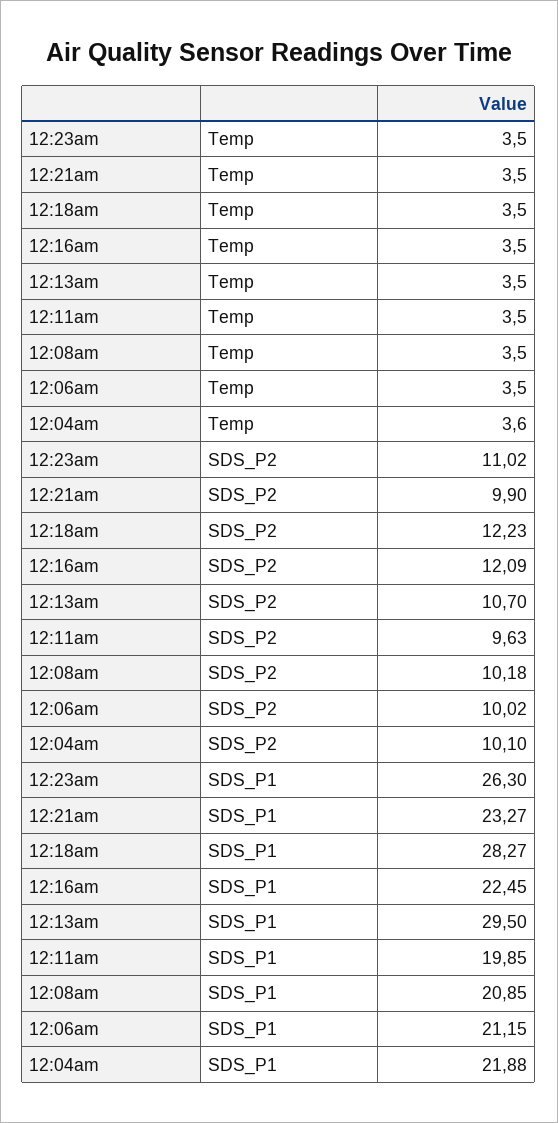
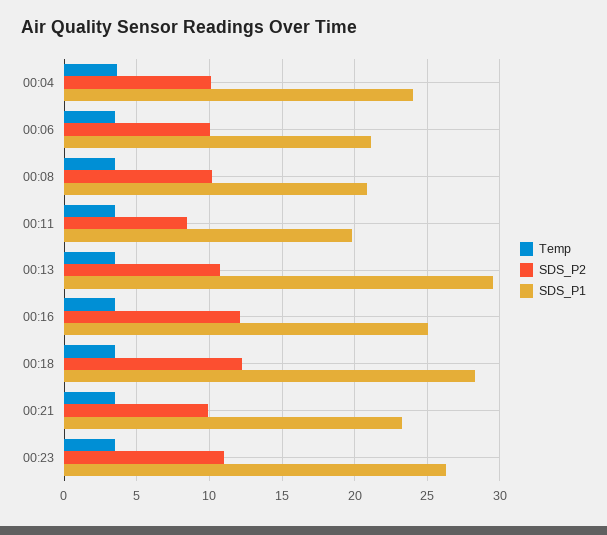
  {
    "Temp": {
      "12:23am": 3.5,
      "12:21am": 3.5,
      "12:18am": 3.5,
      "12:16am": 3.5,
      "12:13am": 3.5,
      "12:11am": 3.5,
      "12:08am": 3.5,
      "12:06am": 3.5,
      "12:04am": 3.6
    },
    "SDS_P2": {
      "12:23am": 11.02,
      "12:21am": 9.9,
      "12:18am": 12.23,
      "12:16am": 12.09,
      "12:13am": 10.7,
-     "12:11am": 9.63,
+     "12:11am": 8.5,
      "12:08am": 10.18,
      "12:06am": 10.02,
      "12:04am": 10.1
    },
    "SDS_P1": {
      "12:23am": 26.3,
      "12:21am": 23.27,
      "12:18am": 28.27,
-     "12:16am": 22.45,
+     "12:16am": 25,
      "12:13am": 29.5,
      "12:11am": 19.85,
      "12:08am": 20.85,
      "12:06am": 21.15,
-     "12:04am": 21.88
+     "12:04am": 24
    }
  }

